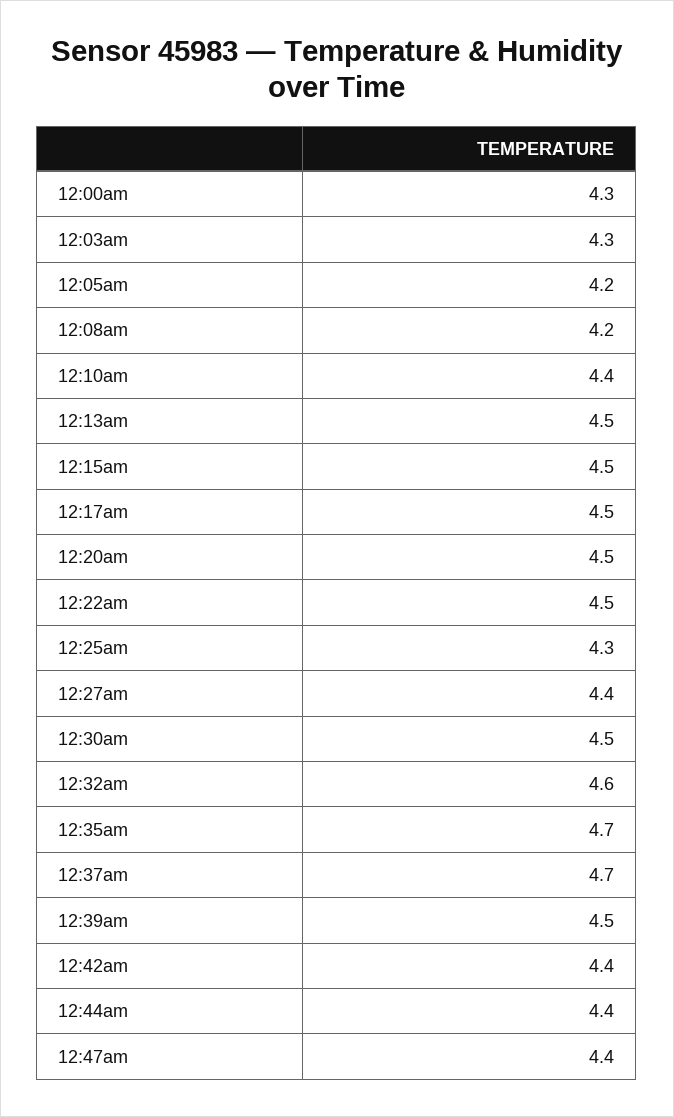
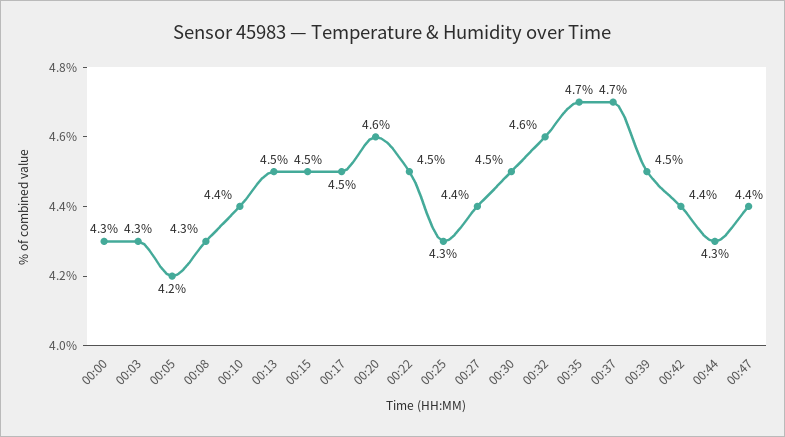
  {
    "12:00am": 4.3,
    "12:03am": 4.3,
    "12:05am": 4.2,
-   "12:08am": 4.2,
+   "12:08am": 4.3,
    "12:10am": 4.4,
    "12:13am": 4.5,
    "12:15am": 4.5,
    "12:17am": 4.5,
-   "12:20am": 4.5,
+   "12:20am": 4.6,
    "12:22am": 4.5,
    "12:25am": 4.3,
    "12:27am": 4.4,
    "12:30am": 4.5,
    "12:32am": 4.6,
    "12:35am": 4.7,
    "12:37am": 4.7,
    "12:39am": 4.5,
    "12:42am": 4.4,
-   "12:44am": 4.4,
+   "12:44am": 4.3,
    "12:47am": 4.4
  }

